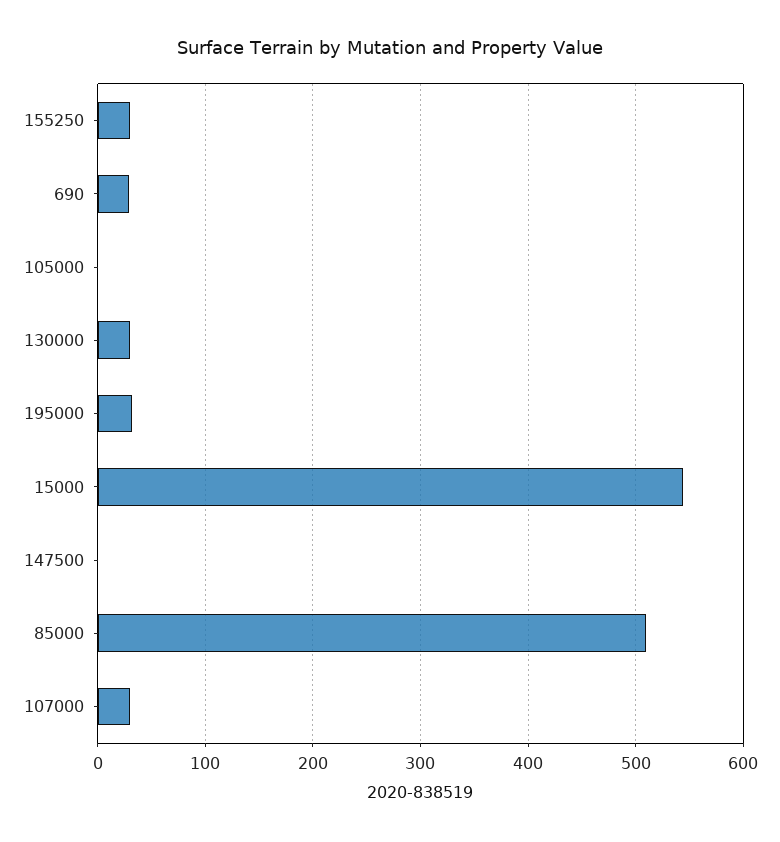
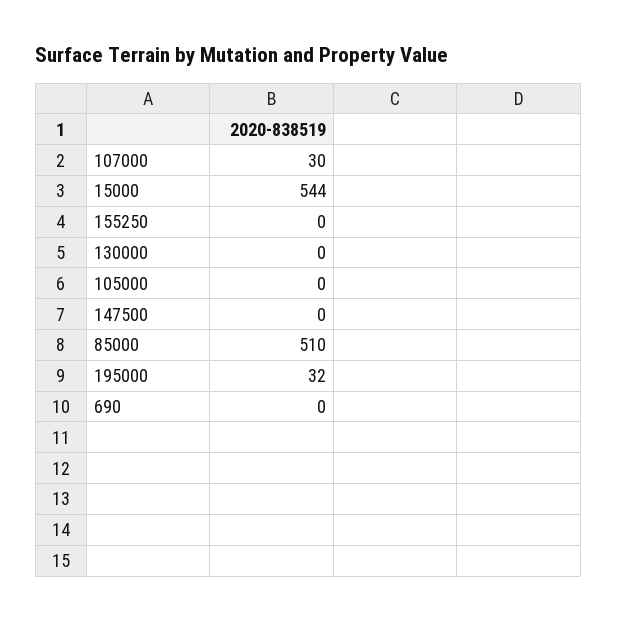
  {
-   "155250": 30,
+   "155250": 0,
-   "690": 30,
+   "690": 0,
    "105000": 0,
-   "130000": 30,
+   "130000": 0,
    "195000": 32,
    "15000": 544,
    "147500": 0,
    "85000": 510,
    "107000": 30
  }

